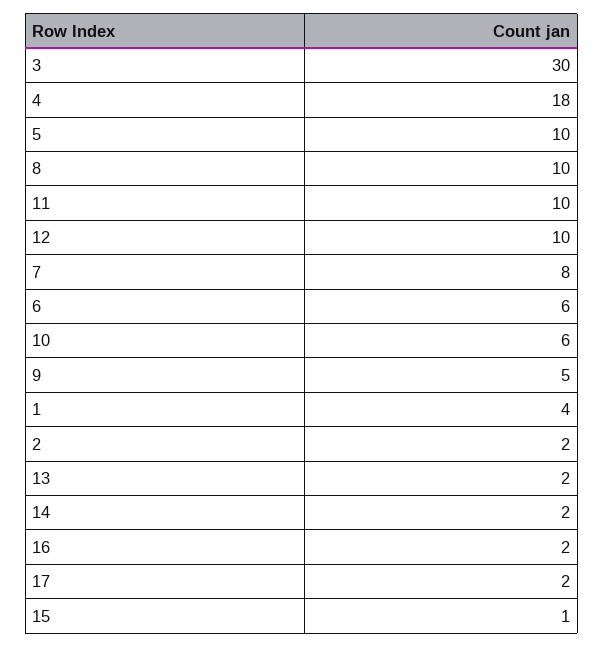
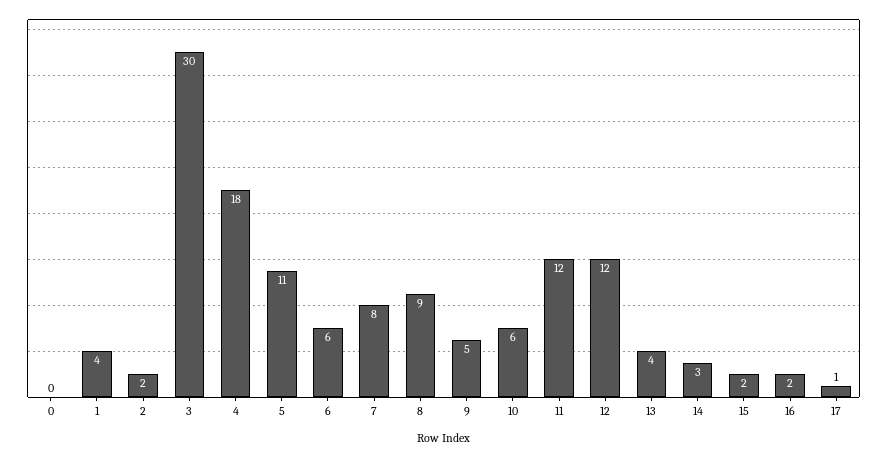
  {
    "3": 30,
    "4": 18,
-   "5": 10,
+   "5": 11,
-   "8": 10,
+   "8": 9,
-   "11": 10,
+   "11": 12,
-   "12": 10,
+   "12": 12,
    "7": 8,
    "6": 6,
    "10": 6,
    "9": 5,
    "1": 4,
    "2": 2,
-   "13": 2,
+   "13": 4,
-   "14": 2,
+   "14": 3,
    "16": 2,
-   "17": 2,
+   "17": 1,
-   "15": 1
+   "15": 2,
+   "0": 0
  }

